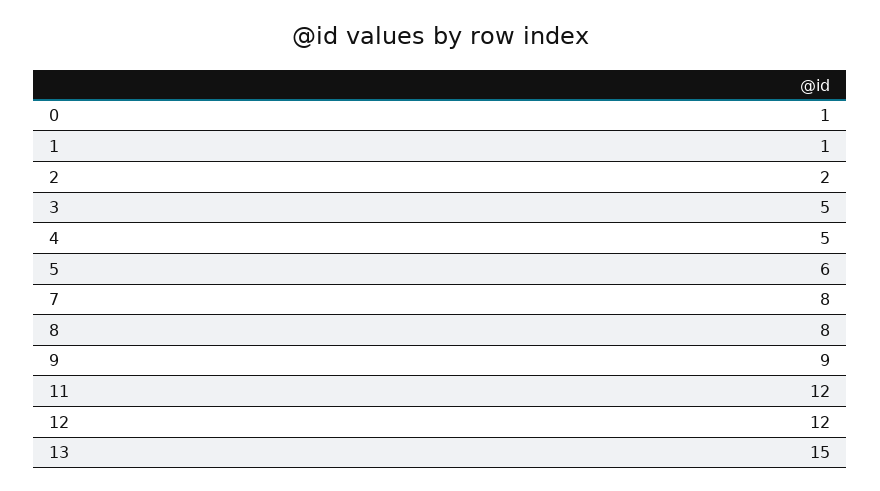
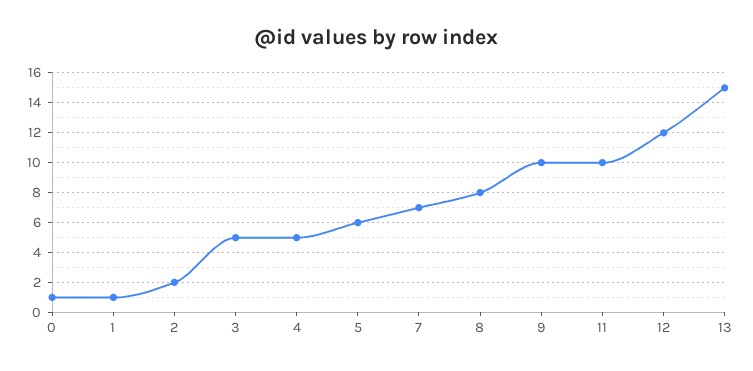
  {
    "0": 1,
    "1": 1,
    "2": 2,
    "3": 5,
    "4": 5,
    "5": 6,
-   "7": 8,
+   "7": 7,
    "8": 8,
-   "9": 9,
+   "9": 10,
-   "11": 12,
+   "11": 10,
    "12": 12,
    "13": 15
  }

